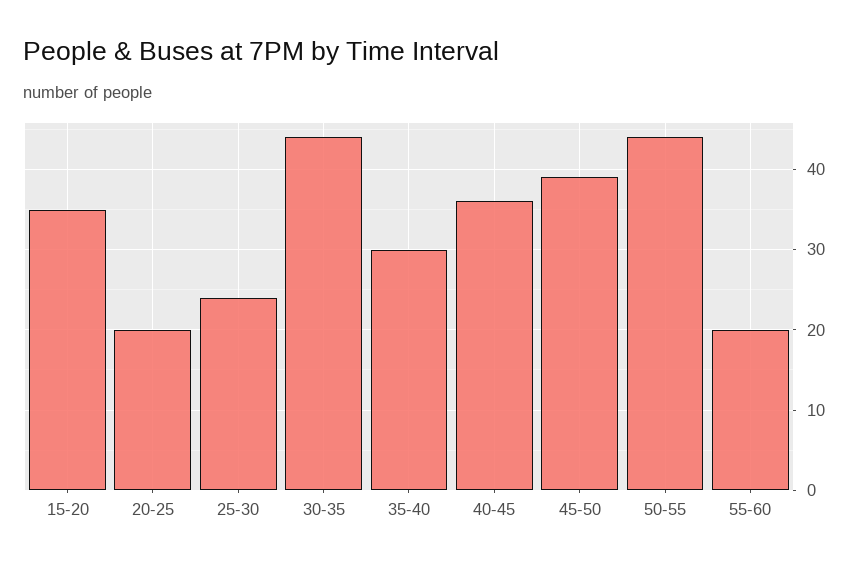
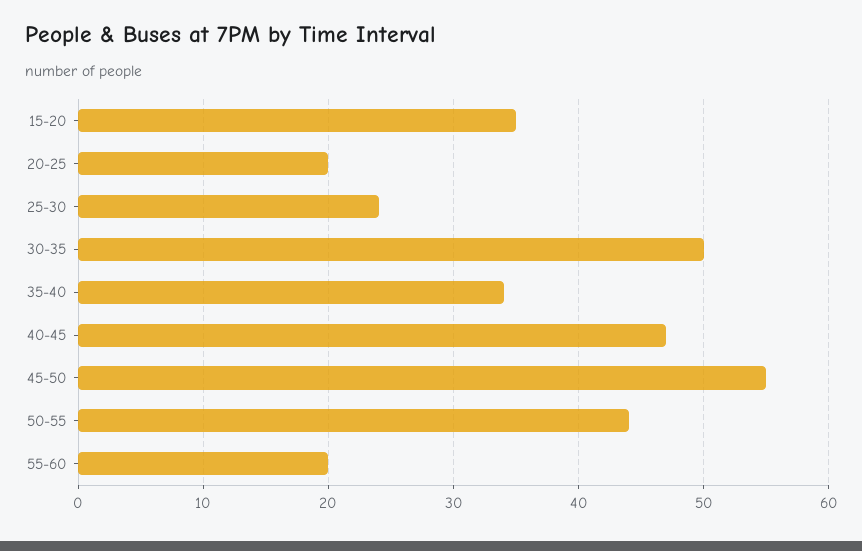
  {
    "15-20": 35,
    "20-25": 20,
    "25-30": 24,
-   "30-35": 44,
+   "30-35": 50,
-   "35-40": 30,
+   "35-40": 34,
-   "40-45": 36,
+   "40-45": 47,
-   "45-50": 39,
+   "45-50": 55,
    "50-55": 44,
    "55-60": 20
  }

